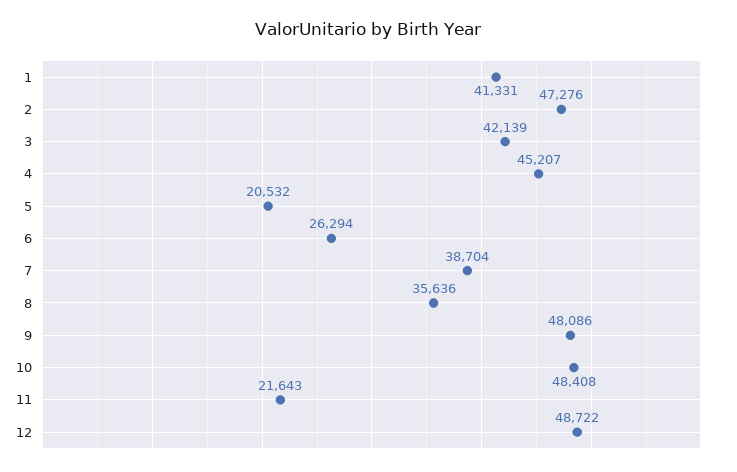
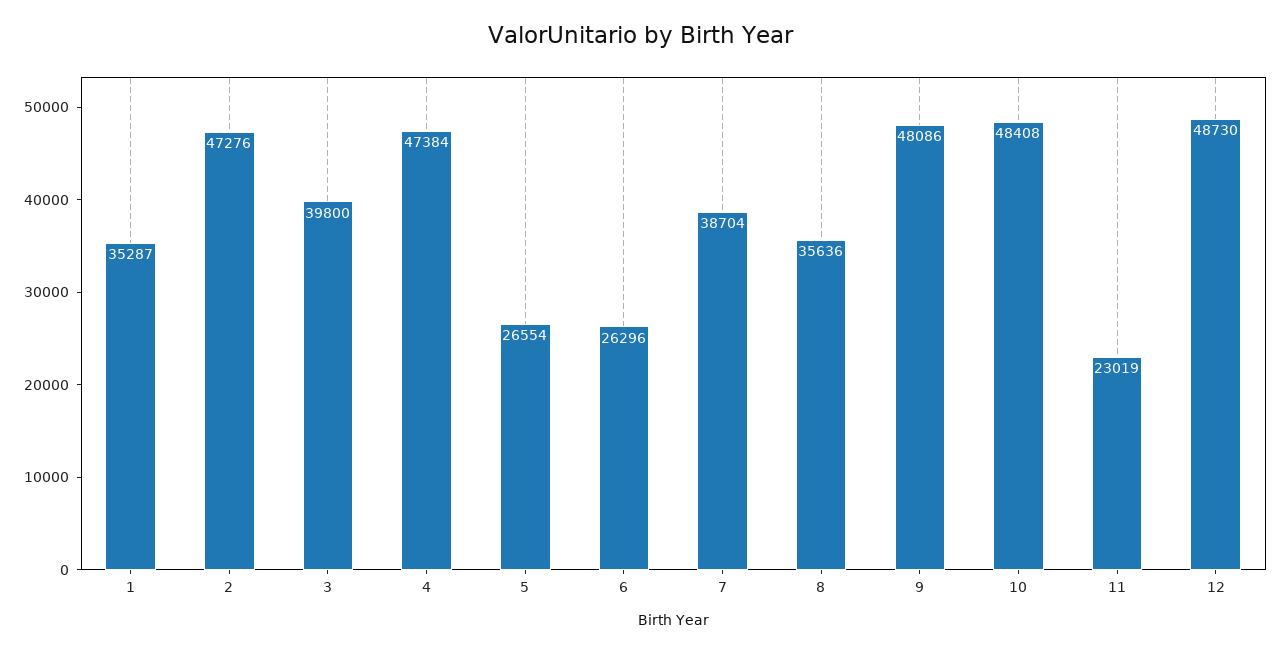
  {
-   "1": 41331,
+   "1": 35287,
    "2": 47276,
-   "3": 42139,
+   "3": 39800,
-   "4": 45207,
+   "4": 47384,
-   "5": 20532,
+   "5": 26554,
-   "6": 26294,
+   "6": 26296,
    "7": 38704,
    "8": 35636,
    "9": 48086,
    "10": 48408,
-   "11": 21643,
+   "11": 23019,
-   "12": 48722
+   "12": 48730
  }

